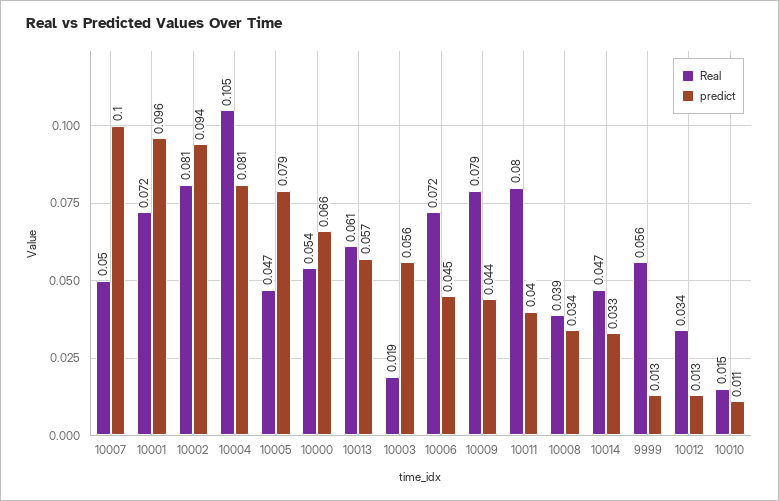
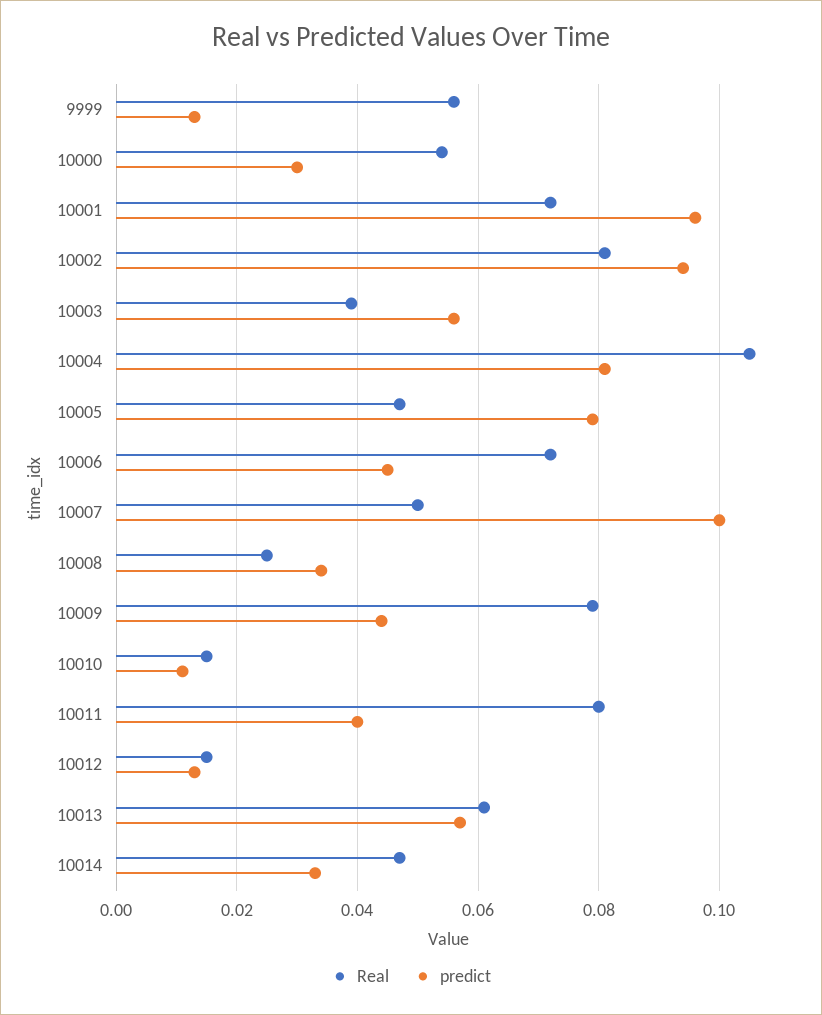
  {
    "Real": {
      "10007": 0.05,
      "10001": 0.072,
      "10002": 0.081,
      "10004": 0.105,
      "10005": 0.047,
      "10000": 0.054,
      "10013": 0.061,
-     "10003": 0.019,
+     "10003": 0.04,
      "10006": 0.072,
      "10009": 0.079,
      "10011": 0.08,
-     "10008": 0.039,
+     "10008": 0.025,
      "10014": 0.047,
      "9999": 0.056,
-     "10012": 0.034,
+     "10012": 0.015,
      "10010": 0.015
    },
    "predict": {
      "10007": 0.1,
      "10001": 0.096,
      "10002": 0.094,
      "10004": 0.081,
      "10005": 0.079,
-     "10000": 0.066,
+     "10000": 0.03,
      "10013": 0.057,
      "10003": 0.056,
      "10006": 0.045,
      "10009": 0.044,
      "10011": 0.04,
      "10008": 0.034,
      "10014": 0.033,
      "9999": 0.013,
      "10012": 0.013,
      "10010": 0.011
    }
  }

